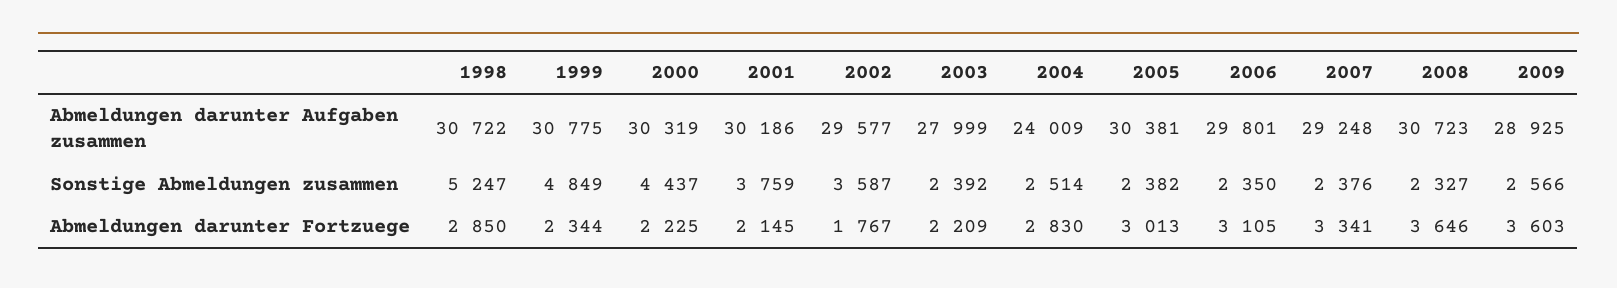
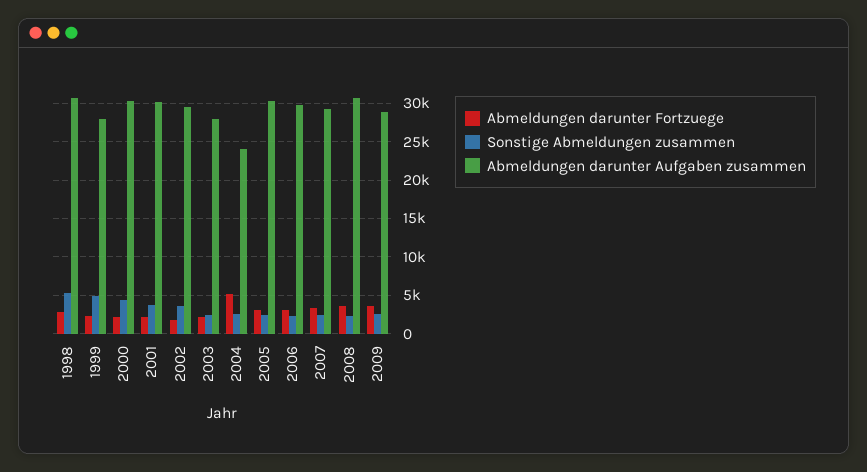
  {
    "Abmeldungen darunter Aufgaben zusammen": {
      "1998": 30722,
-     "1999": 30775,
+     "1999": 28000,
      "2000": 30319,
      "2001": 30186,
      "2002": 29577,
      "2003": 27999,
      "2004": 24009,
      "2005": 30381,
      "2006": 29801,
      "2007": 29248,
      "2008": 30723,
      "2009": 28925
    },
    "Sonstige Abmeldungen zusammen": {
      "1998": 5247,
      "1999": 4849,
      "2000": 4437,
      "2001": 3759,
      "2002": 3587,
      "2003": 2392,
      "2004": 2514,
      "2005": 2382,
      "2006": 2350,
      "2007": 2376,
      "2008": 2327,
      "2009": 2566
    },
    "Abmeldungen darunter Fortzuege": {
      "1998": 2850,
      "1999": 2344,
      "2000": 2225,
      "2001": 2145,
      "2002": 1767,
      "2003": 2209,
-     "2004": 2830,
+     "2004": 5000,
      "2005": 3013,
      "2006": 3105,
      "2007": 3341,
      "2008": 3646,
      "2009": 3603
    }
  }

